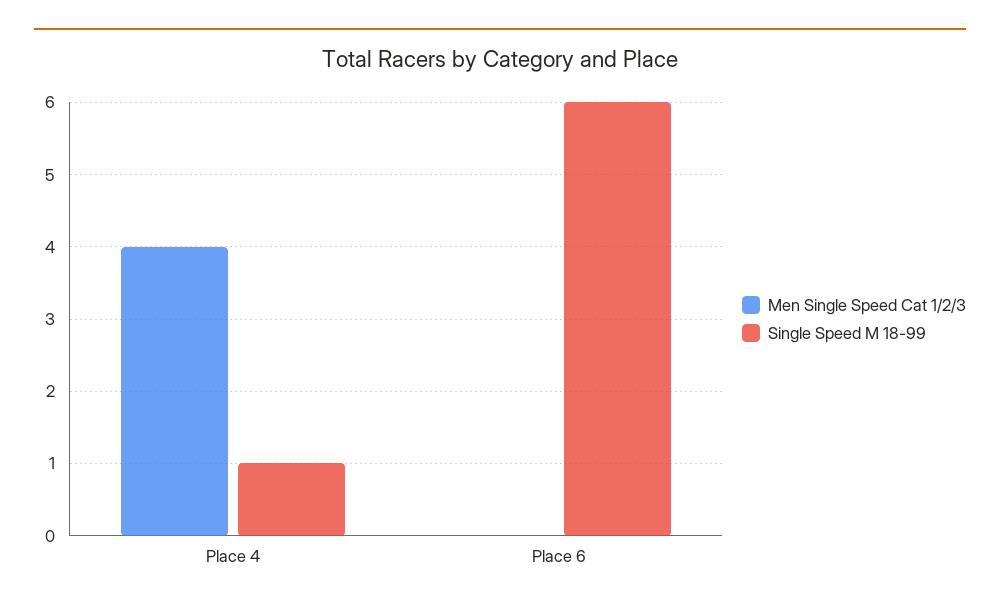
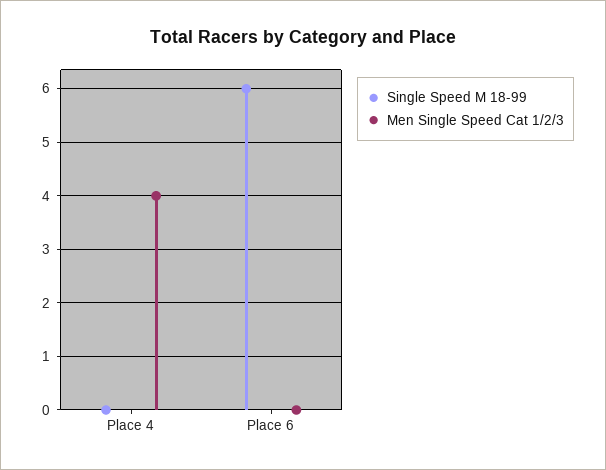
  {
    "Men Single Speed Cat 1/2/3": {
      "Place 4": 4,
      "Place 6": 0
    },
    "Single Speed M 18-99": {
-     "Place 4": 1,
+     "Place 4": 0,
      "Place 6": 6
    }
  }

